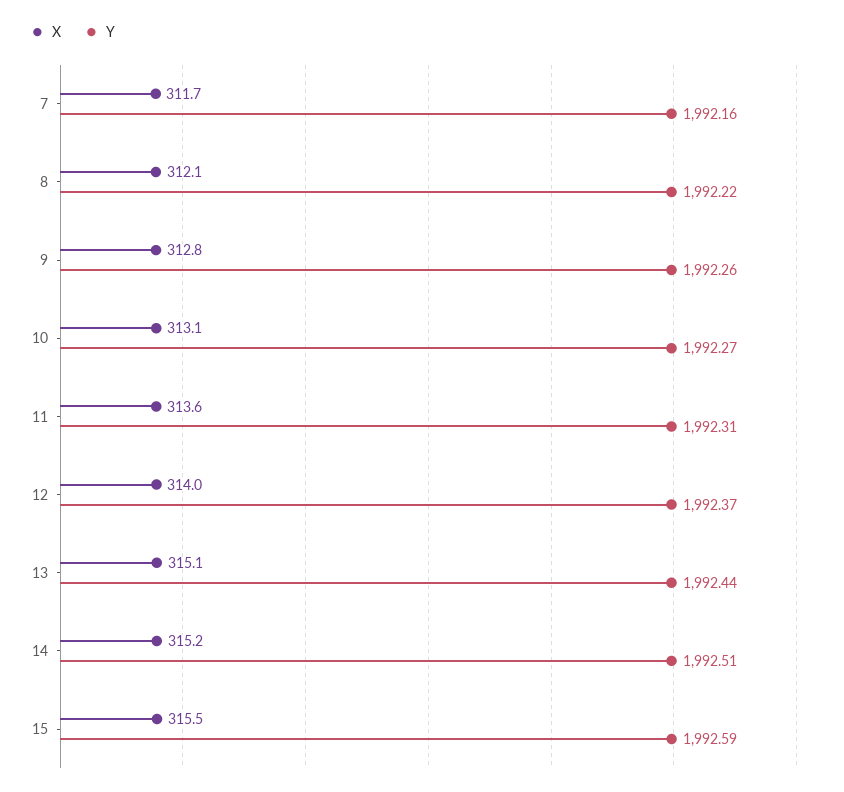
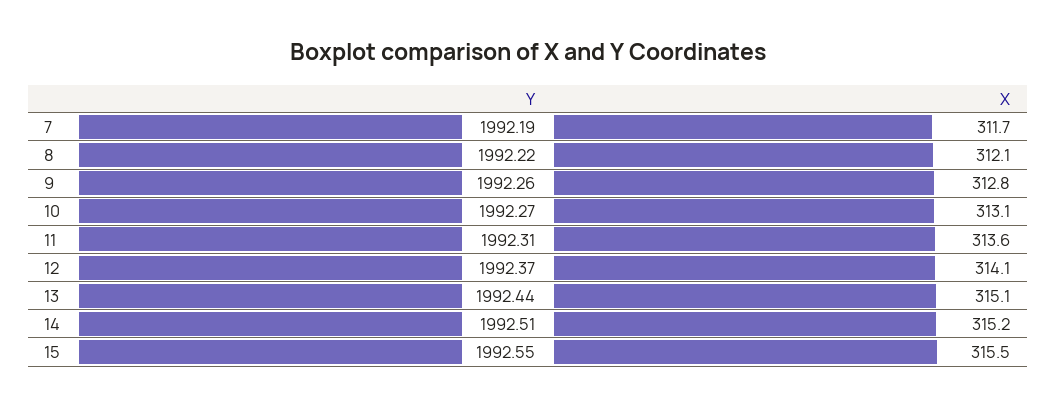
  {
    "X": {
      "7": 311.7,
      "8": 312.1,
      "9": 312.8,
      "10": 313.1,
      "11": 313.6,
-     "12": 314,
+     "12": 314.1,
      "13": 315.1,
      "14": 315.2,
      "15": 315.5
    },
    "Y": {
-     "7": 1992.16,
+     "7": 1992.19,
      "8": 1992.22,
      "9": 1992.26,
      "10": 1992.27,
      "11": 1992.31,
      "12": 1992.37,
      "13": 1992.44,
      "14": 1992.51,
-     "15": 1992.59
+     "15": 1992.55
    }
  }

